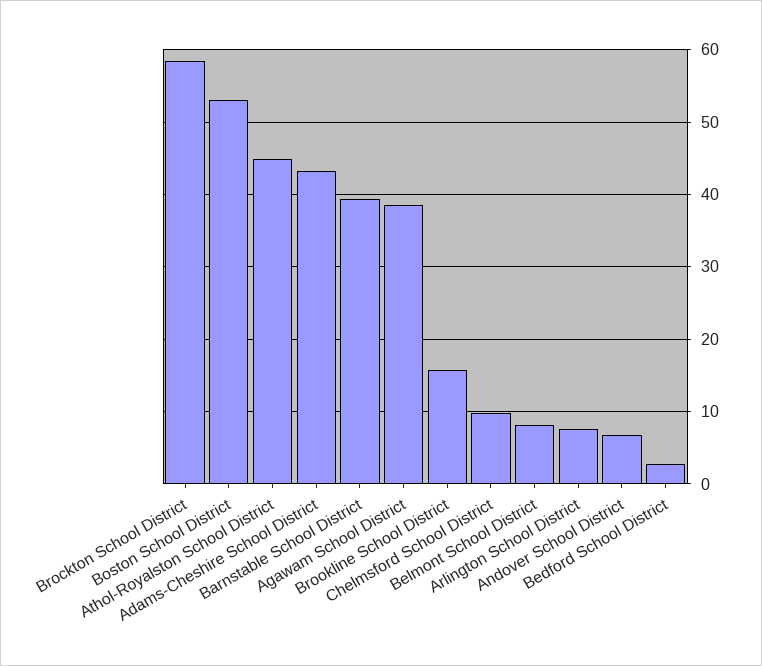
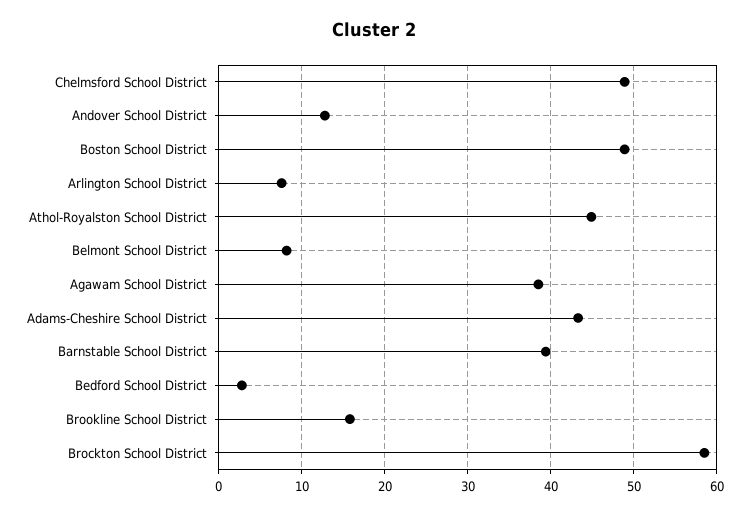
  {
    "Brockton School District": 59,
-   "Boston School District": 53,
+   "Boston School District": 49,
    "Athol-Royalston School District": 45,
    "Adams-Cheshire School District": 43,
    "Barnstable School District": 39,
    "Agawam School District": 39,
    "Brookline School District": 16,
-   "Chelmsford School District": 10,
+   "Chelmsford School District": 49,
    "Belmont School District": 8,
    "Arlington School District": 8,
-   "Andover School District": 7,
+   "Andover School District": 13,
    "Bedford School District": 3
  }

